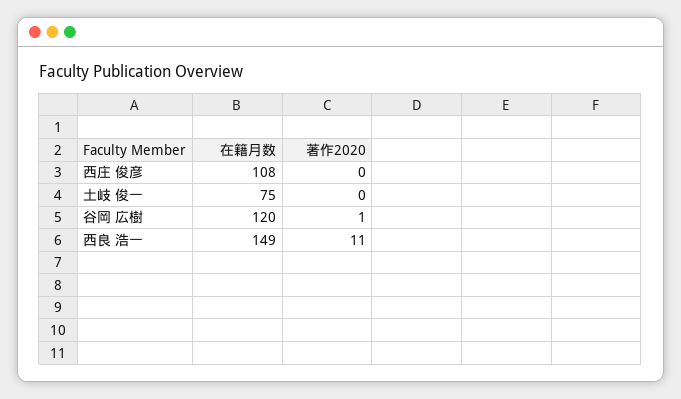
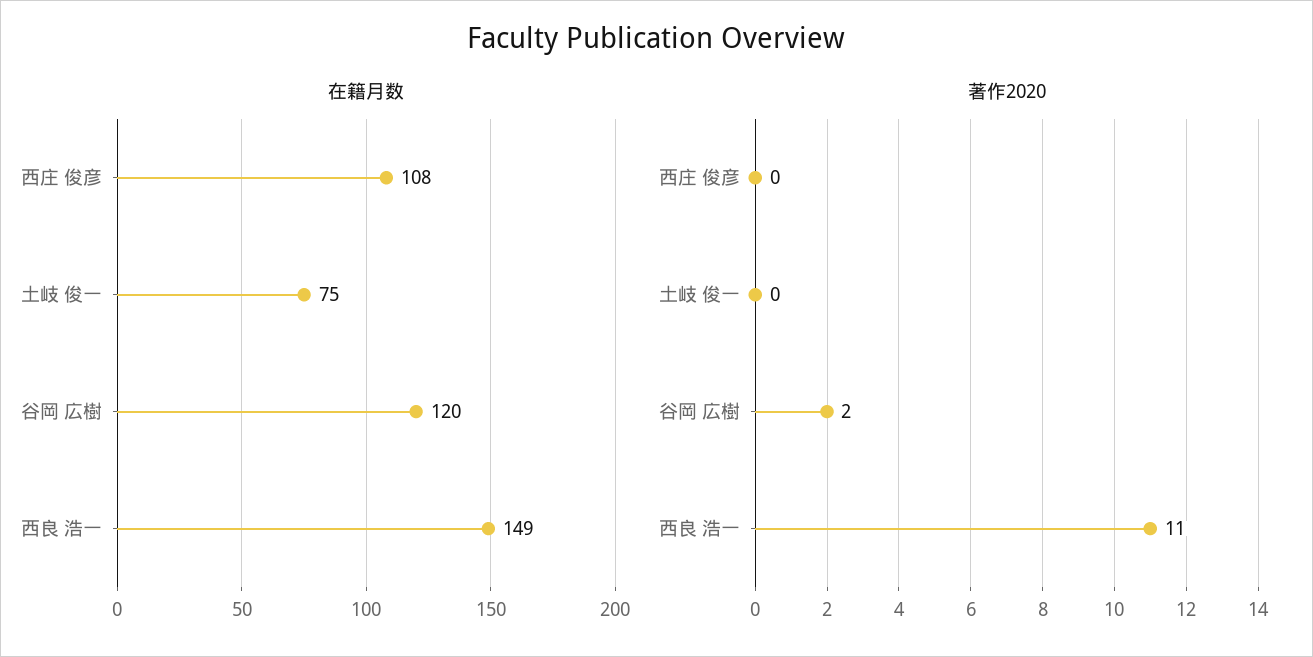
  {
    "在籍月数": {
      "西庄 俊彦": 108,
      "土岐 俊一": 75,
      "谷岡 広樹": 120,
      "西良 浩一": 149
    },
    "著作2020": {
      "西庄 俊彦": 0,
      "土岐 俊一": 0,
-     "谷岡 広樹": 1,
+     "谷岡 広樹": 2,
      "西良 浩一": 11
    }
  }

